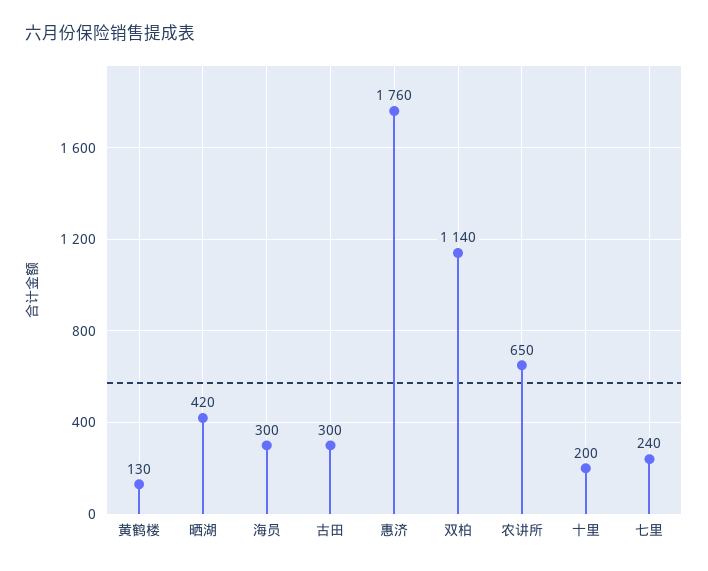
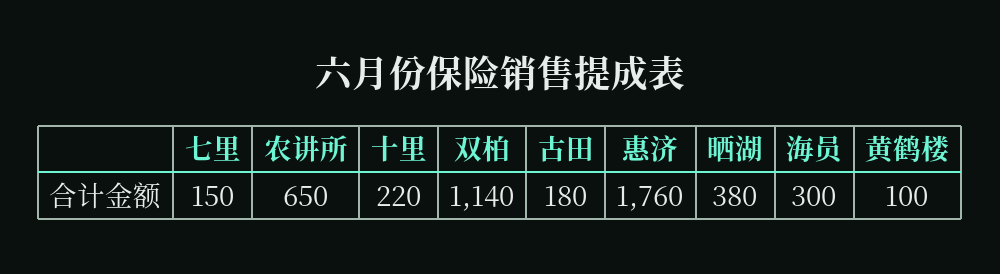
  {
-   "黄鹤楼": 130,
+   "黄鹤楼": 100,
-   "晒湖": 420,
+   "晒湖": 380,
    "海员": 300,
-   "古田": 300,
+   "古田": 180,
    "惠济": 1760,
    "双柏": 1140,
    "农讲所": 650,
-   "十里": 200,
+   "十里": 220,
-   "七里": 240
+   "七里": 150
  }

